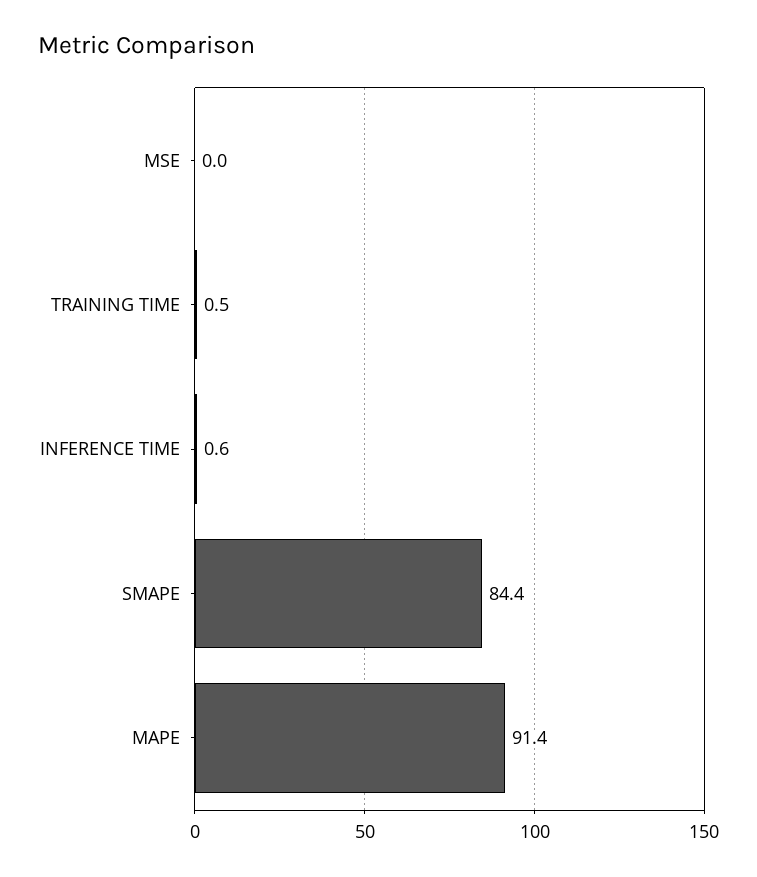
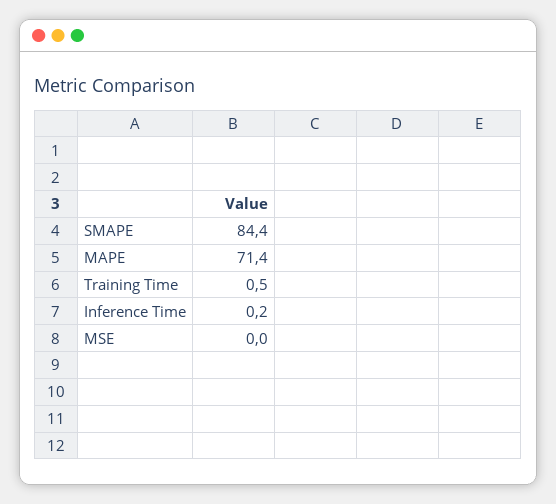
  {
    "MSE": 0,
    "TRAINING TIME": 0.5,
-   "INFERENCE TIME": 0.6,
+   "INFERENCE TIME": 0.2,
    "SMAPE": 84.4,
-   "MAPE": 91.4
+   "MAPE": 71.4
  }

